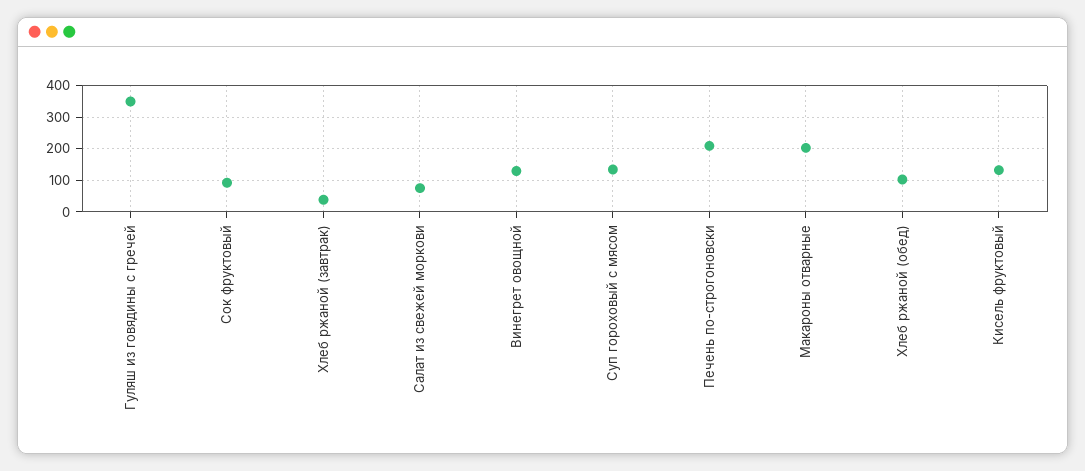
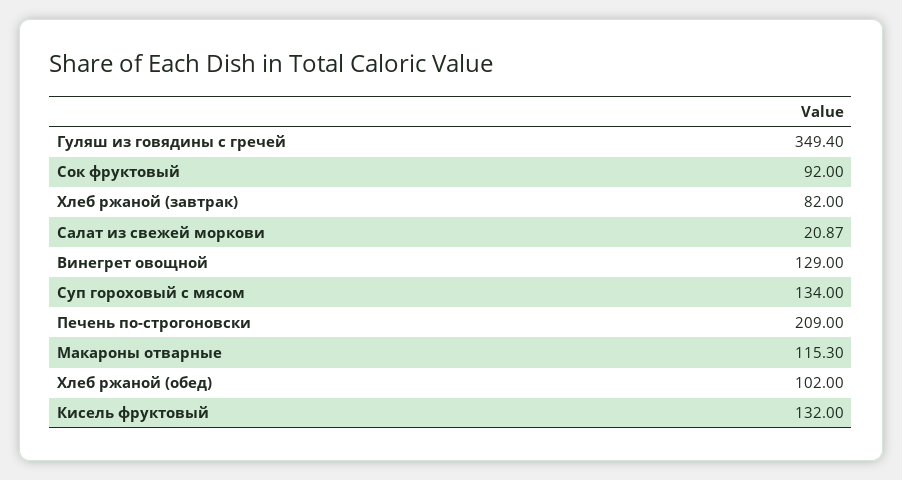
  {
    "Гуляш из говядины с гречей": 349.4,
    "Сок фруктовый": 92,
-   "Хлеб ржаной (завтрак)": 40,
+   "Хлеб ржаной (завтрак)": 82,
-   "Салат из свежей моркови": 80,
+   "Салат из свежей моркови": 20.87,
    "Винегрет овощной": 129,
    "Суп гороховый с мясом": 134,
    "Печень по-строгоновски": 209,
-   "Макароны отварные": 200,
+   "Макароны отварные": 115.3,
    "Хлеб ржаной (обед)": 102,
    "Кисель фруктовый": 132
  }

